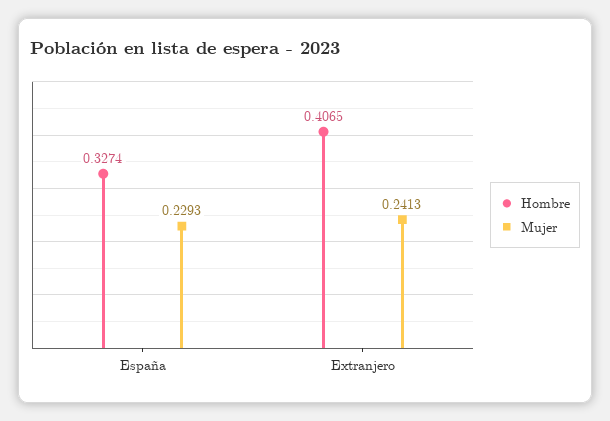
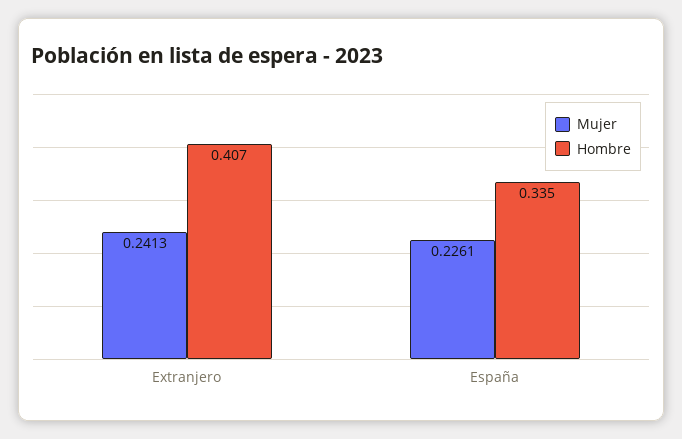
  {
    "Hombre": {
-     "España": 0.3274,
+     "España": 0.335,
      "Extranjero": 0.4065
    },
    "Mujer": {
-     "España": 0.2293,
+     "España": 0.2261,
      "Extranjero": 0.2413
    }
  }

